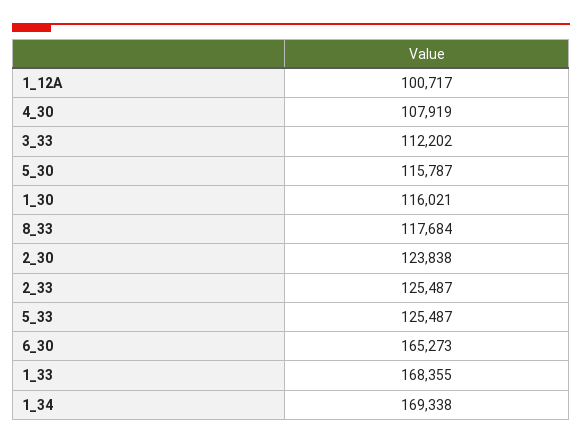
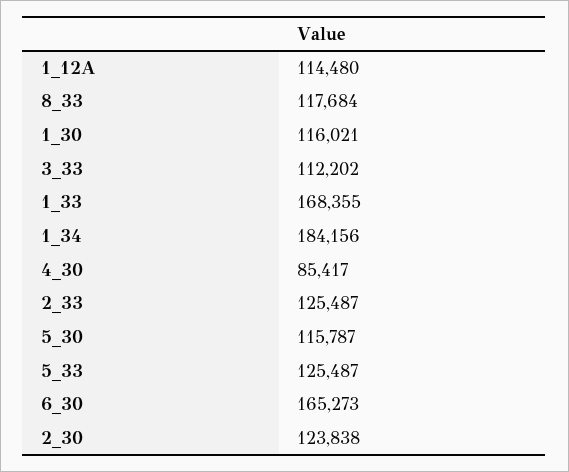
  {
-   "1_12A": 100717,
+   "1_12A": 114480,
-   "4_30": 107919,
+   "4_30": 85417,
    "3_33": 112202,
    "5_30": 115787,
    "1_30": 116021,
    "8_33": 117684,
    "2_30": 123838,
    "2_33": 125487,
    "5_33": 125487,
    "6_30": 165273,
    "1_33": 168355,
-   "1_34": 169338
+   "1_34": 184156
  }

